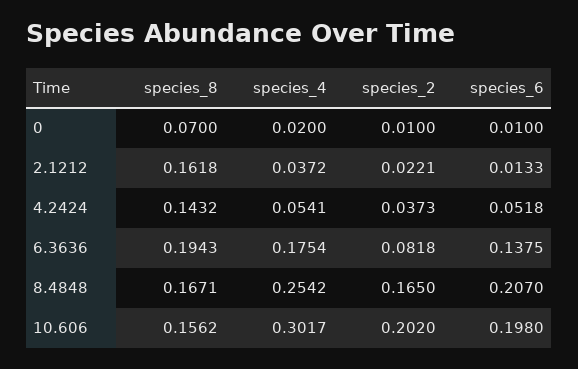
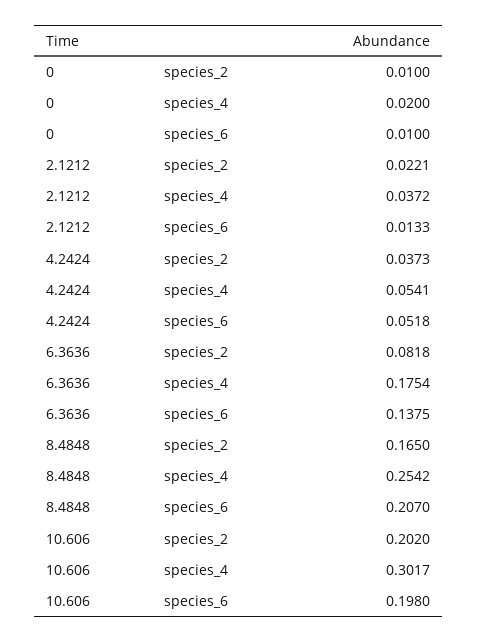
  {
-   "species_8": {
-     "0": 0.07,
-     "2.1212": 0.1618,
-     "4.2424": 0.1432,
-     "6.3636": 0.1943,
-     "8.4848": 0.1671,
-     "10.606": 0.1562
-   },
    "species_4": {
      "0": 0.02,
      "2.1212": 0.0372,
      "4.2424": 0.0541,
      "6.3636": 0.1754,
      "8.4848": 0.2542,
      "10.606": 0.3017
    },
    "species_2": {
      "0": 0.01,
      "2.1212": 0.0221,
      "4.2424": 0.0373,
      "6.3636": 0.0818,
      "8.4848": 0.165,
      "10.606": 0.202
    },
    "species_6": {
      "0": 0.01,
      "2.1212": 0.0133,
      "4.2424": 0.0518,
      "6.3636": 0.1375,
      "8.4848": 0.207,
      "10.606": 0.198
    }
  }

